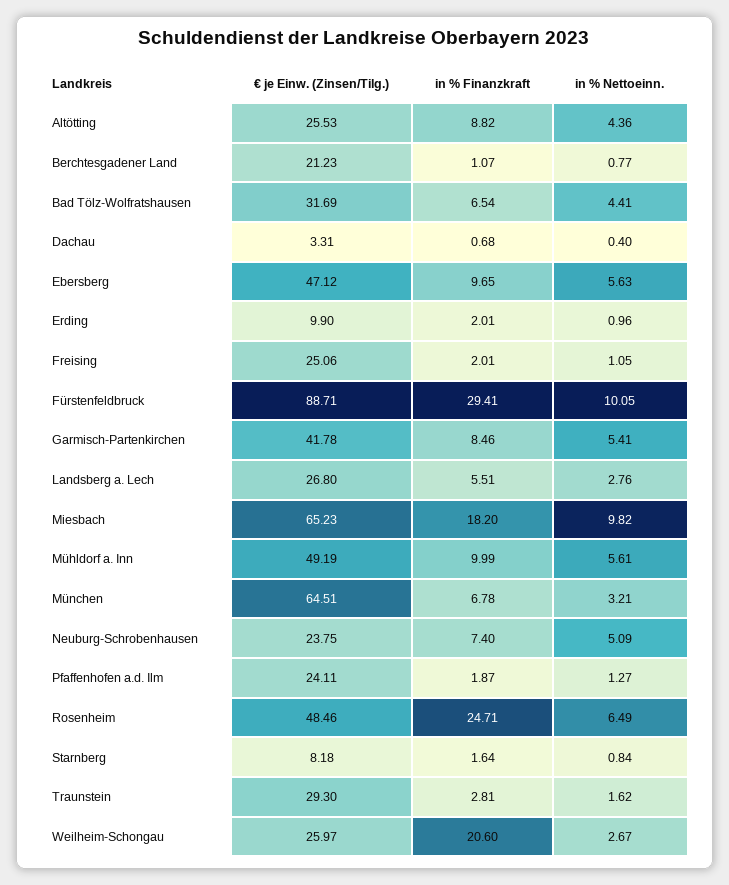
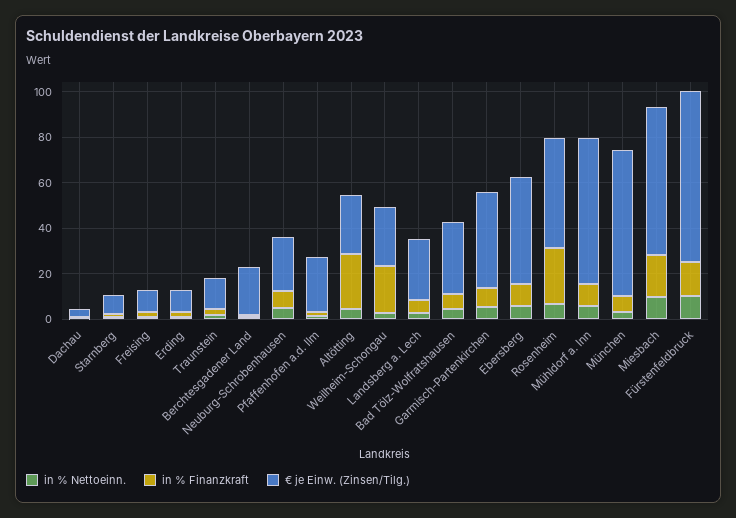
  {
    "€ je Einw. (Zinsen/Tilg.)": {
      "Altötting": 25.53,
      "Berchtesgadener Land": 21.23,
      "Bad Tölz-Wolfratshausen": 31.69,
      "Dachau": 3.31,
      "Ebersberg": 47.12,
      "Erding": 9.9,
-     "Freising": 25.06,
+     "Freising": 10,
-     "Fürstenfeldbruck": 88.71,
+     "Fürstenfeldbruck": 75,
      "Garmisch-Partenkirchen": 41.78,
      "Landsberg a. Lech": 26.8,
      "Miesbach": 65.23,
-     "Mühldorf a. Inn": 49.19,
+     "Mühldorf a. Inn": 65,
      "München": 64.51,
      "Neuburg-Schrobenhausen": 23.75,
      "Pfaffenhofen a.d. Ilm": 24.11,
      "Rosenheim": 48.46,
      "Starnberg": 8.18,
-     "Traunstein": 29.3,
+     "Traunstein": 15,
      "Weilheim-Schongau": 25.97
    },
    "in % Finanzkraft": {
-     "Altötting": 8.82,
+     "Altötting": 25,
      "Berchtesgadener Land": 1.07,
      "Bad Tölz-Wolfratshausen": 6.54,
      "Dachau": 0.68,
      "Ebersberg": 9.65,
      "Erding": 2.01,
      "Freising": 2.01,
-     "Fürstenfeldbruck": 29.41,
+     "Fürstenfeldbruck": 15,
      "Garmisch-Partenkirchen": 8.46,
      "Landsberg a. Lech": 5.51,
      "Miesbach": 18.2,
      "Mühldorf a. Inn": 9.99,
      "München": 6.78,
      "Neuburg-Schrobenhausen": 7.4,
      "Pfaffenhofen a.d. Ilm": 1.87,
      "Rosenheim": 24.71,
      "Starnberg": 1.64,
      "Traunstein": 2.81,
      "Weilheim-Schongau": 20.6
    },
    "in % Nettoeinn.": {
      "Altötting": 4.36,
      "Berchtesgadener Land": 0.77,
      "Bad Tölz-Wolfratshausen": 4.41,
      "Dachau": 0.4,
      "Ebersberg": 5.63,
      "Erding": 0.96,
      "Freising": 1.05,
      "Fürstenfeldbruck": 10.05,
      "Garmisch-Partenkirchen": 5.41,
      "Landsberg a. Lech": 2.76,
      "Miesbach": 9.82,
      "Mühldorf a. Inn": 5.61,
      "München": 3.21,
      "Neuburg-Schrobenhausen": 5.09,
      "Pfaffenhofen a.d. Ilm": 1.27,
      "Rosenheim": 6.49,
      "Starnberg": 0.84,
      "Traunstein": 1.62,
      "Weilheim-Schongau": 2.67
    }
  }

